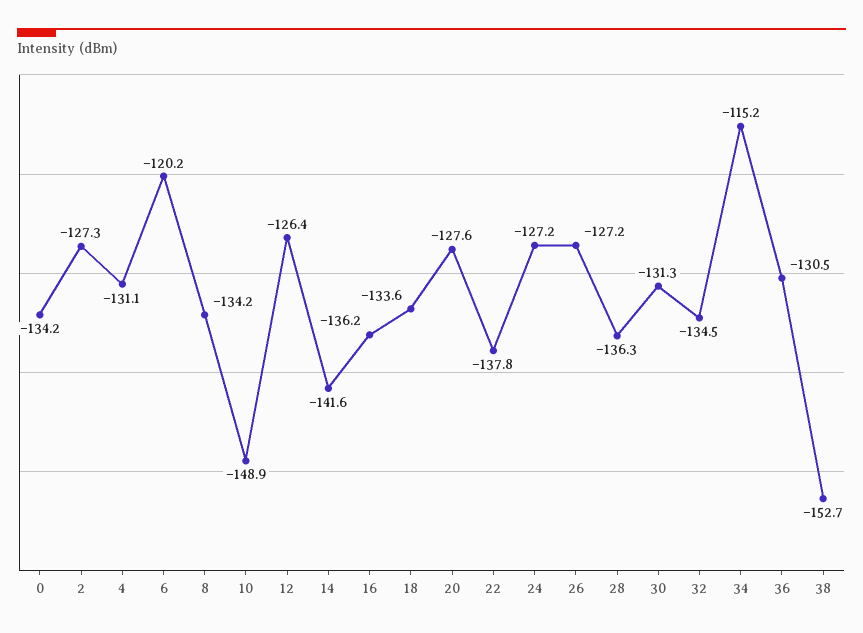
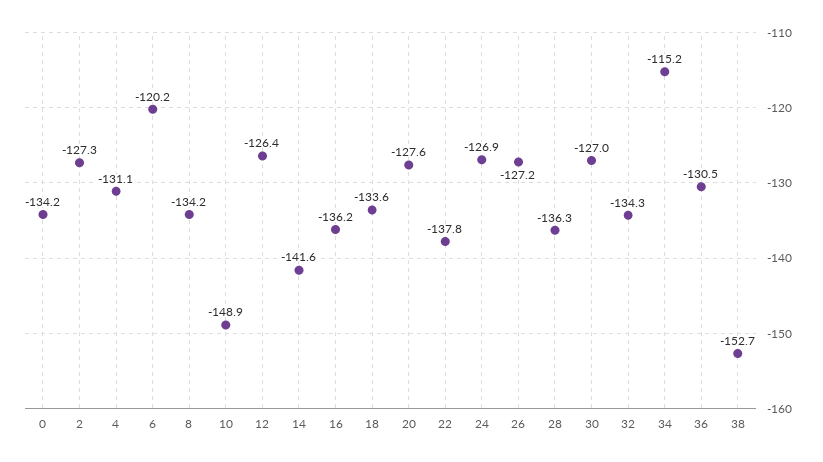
  {
    "0": -134.2,
    "2": -127.3,
    "4": -131.1,
    "6": -120.2,
    "8": -134.2,
    "10": -148.9,
    "12": -126.4,
    "14": -141.6,
    "16": -136.2,
    "18": -133.6,
    "20": -127.6,
    "22": -137.8,
-   "24": -127.2,
+   "24": -126.9,
    "26": -127.2,
    "28": -136.3,
-   "30": -131.3,
+   "30": -127,
-   "32": -134.5,
+   "32": -134.3,
    "34": -115.2,
    "36": -130.5,
    "38": -152.7
  }

